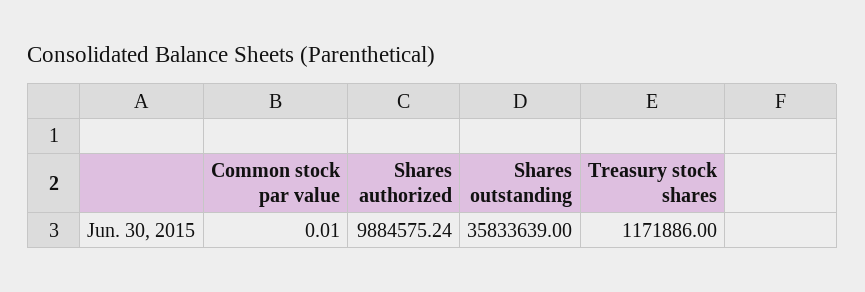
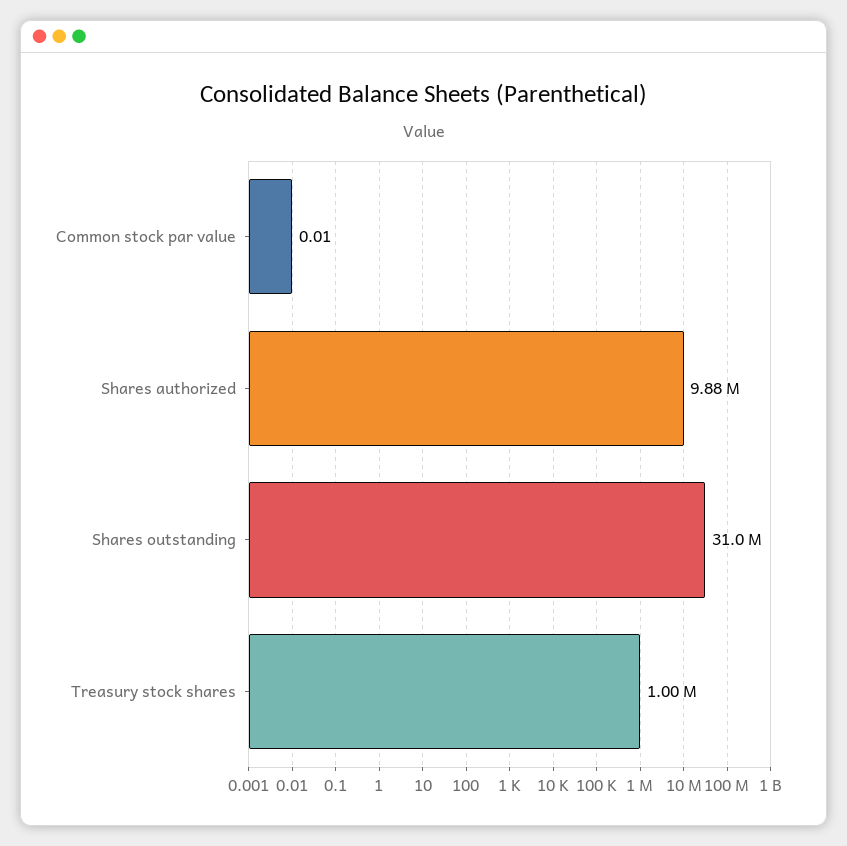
  {
    "Common stock par value": 0.01,
    "Shares authorized": 9884575.24,
-   "Shares outstanding": 35833639,
+   "Shares outstanding": 31000000,
-   "Treasury stock shares": 1171886
+   "Treasury stock shares": 1000000
  }

